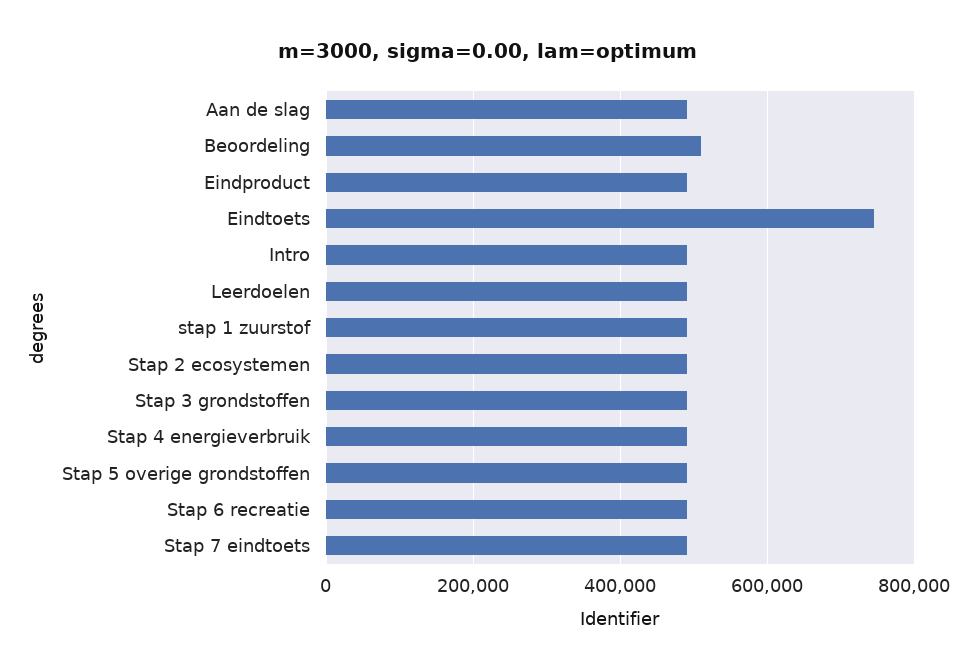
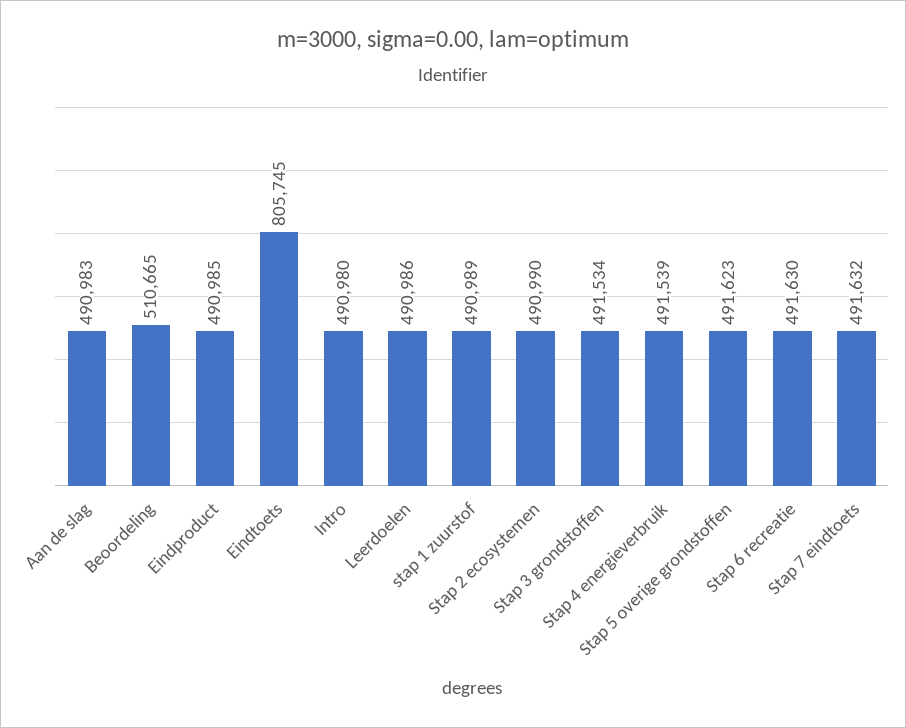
  {
    "Aan de slag": 490983,
    "Beoordeling": 510665,
    "Eindproduct": 490985,
-   "Eindtoets": 740000,
+   "Eindtoets": 805745,
    "Intro": 490980,
    "Leerdoelen": 490986,
    "stap 1 zuurstof": 490989,
    "Stap 2 ecosystemen": 490990,
    "Stap 3 grondstoffen": 491534,
    "Stap 4 energieverbruik": 491539,
    "Stap 5 overige grondstoffen": 491623,
    "Stap 6 recreatie": 491630,
    "Stap 7 eindtoets": 491632
  }

